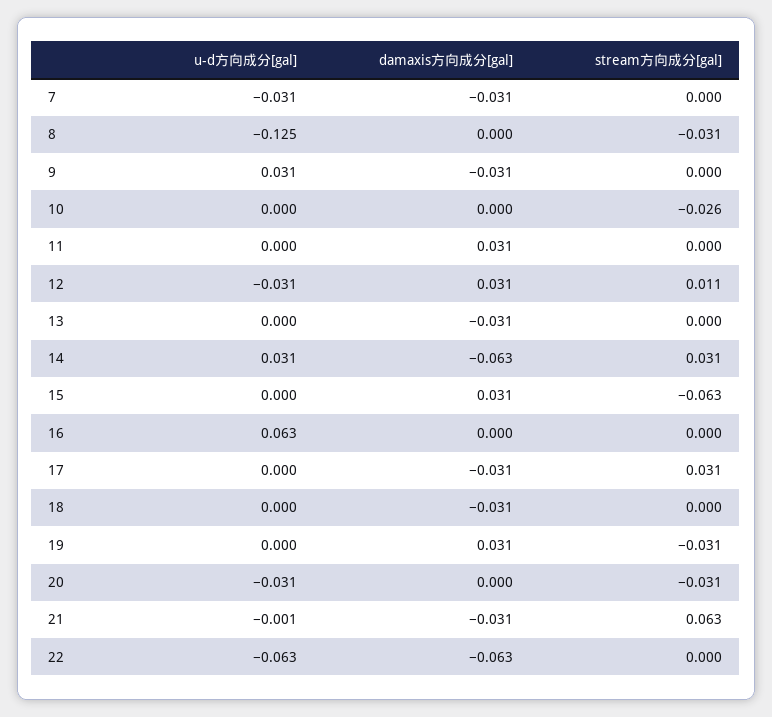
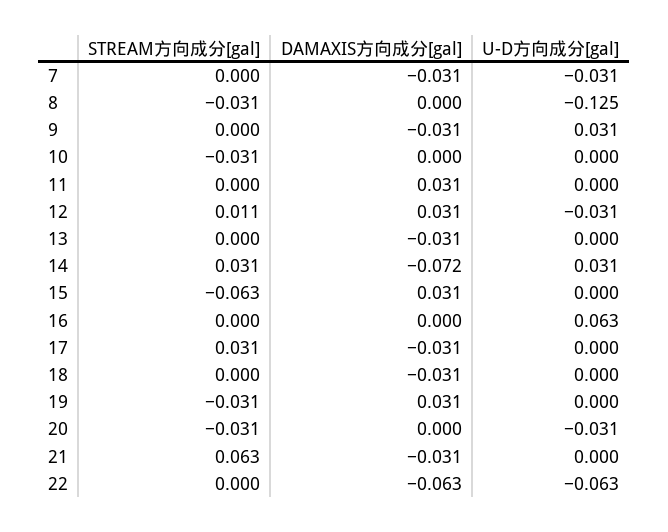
  {
    "u-d方向成分[gal]": {
      "7": -0.031,
      "8": -0.125,
      "9": 0.031,
      "10": 0,
      "11": 0,
      "12": -0.031,
      "13": 0,
      "14": 0.031,
      "15": 0,
      "16": 0.063,
      "17": 0,
      "18": 0,
      "19": 0,
      "20": -0.031,
-     "21": -0.001,
+     "21": 0,
      "22": -0.063
    },
    "damaxis方向成分[gal]": {
      "7": -0.031,
      "8": 0,
      "9": -0.031,
      "10": 0,
      "11": 0.031,
      "12": 0.031,
      "13": -0.031,
-     "14": -0.063,
+     "14": -0.072,
      "15": 0.031,
      "16": 0,
      "17": -0.031,
      "18": -0.031,
      "19": 0.031,
      "20": 0,
      "21": -0.031,
      "22": -0.063
    },
    "stream方向成分[gal]": {
      "7": 0,
      "8": -0.031,
      "9": 0,
-     "10": -0.026,
+     "10": -0.031,
      "11": 0,
      "12": 0.011,
      "13": 0,
      "14": 0.031,
      "15": -0.063,
      "16": 0,
      "17": 0.031,
      "18": 0,
      "19": -0.031,
      "20": -0.031,
      "21": 0.063,
      "22": 0
    }
  }

